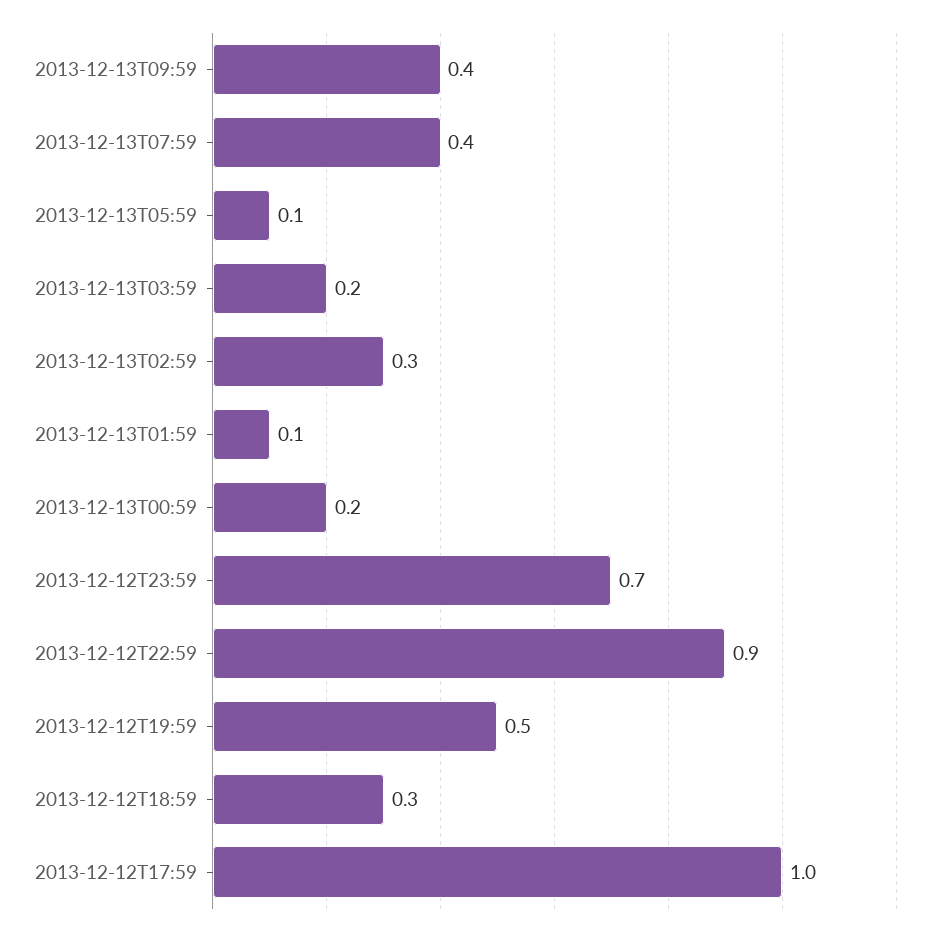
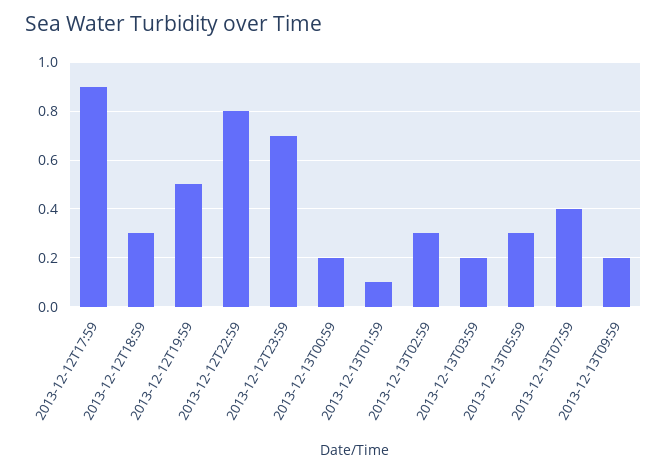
  {
-   "2013-12-13T09:59": 0.4,
+   "2013-12-13T09:59": 0.2,
    "2013-12-13T07:59": 0.4,
-   "2013-12-13T05:59": 0.1,
+   "2013-12-13T05:59": 0.3,
    "2013-12-13T03:59": 0.2,
    "2013-12-13T02:59": 0.3,
    "2013-12-13T01:59": 0.1,
    "2013-12-13T00:59": 0.2,
    "2013-12-12T23:59": 0.7,
-   "2013-12-12T22:59": 0.9,
+   "2013-12-12T22:59": 0.8,
    "2013-12-12T19:59": 0.5,
    "2013-12-12T18:59": 0.3,
-   "2013-12-12T17:59": 1
+   "2013-12-12T17:59": 0.9
  }

